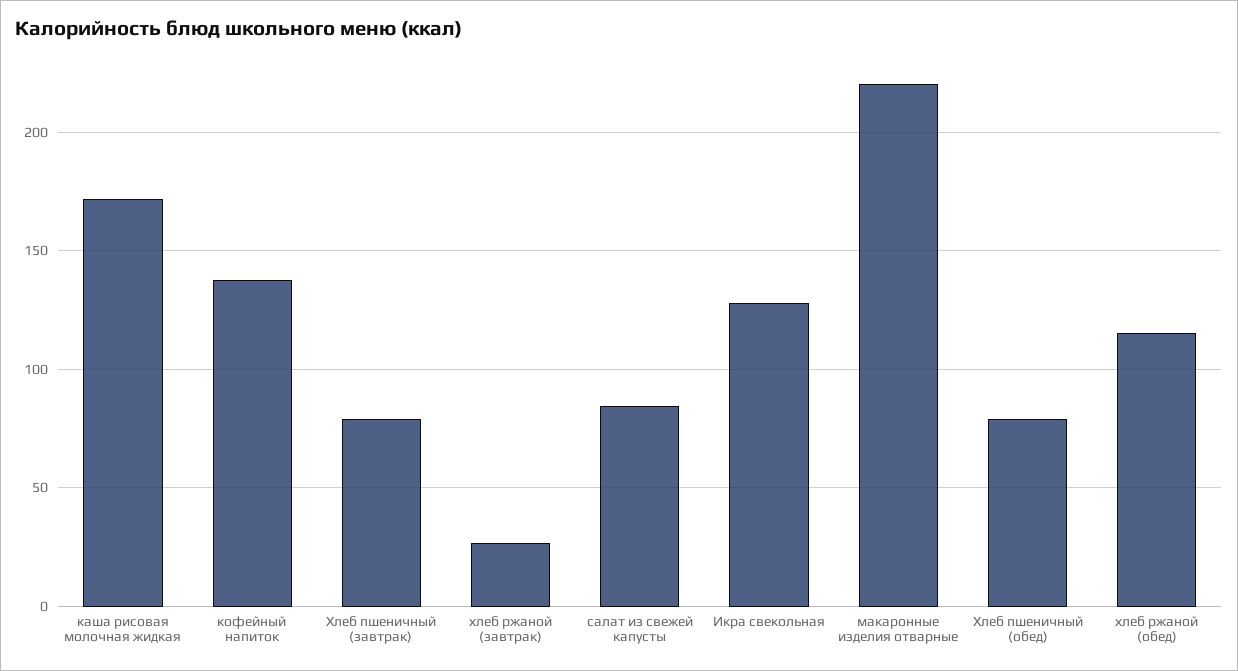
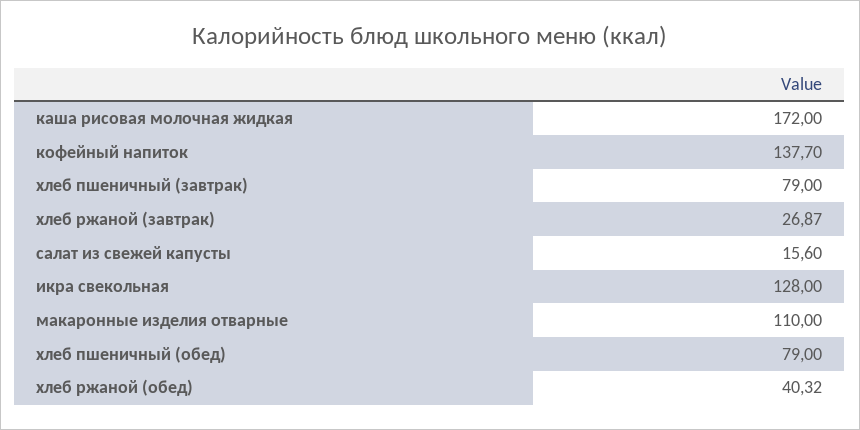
  {
    "каша рисовая молочная жидкая": 172,
    "кофейный напиток": 137.7,
    "Хлеб пшеничный (завтрак)": 79,
    "хлеб ржаной (завтрак)": 26.87,
-   "салат из свежей капусты": 85,
+   "салат из свежей капусты": 15.6,
    "Икра свекольная": 128,
-   "макаронные изделия отварные": 220,
+   "макаронные изделия отварные": 110,
    "Хлеб пшеничный (обед)": 79,
-   "хлеб ржаной (обед)": 115
+   "хлеб ржаной (обед)": 40.32
  }

